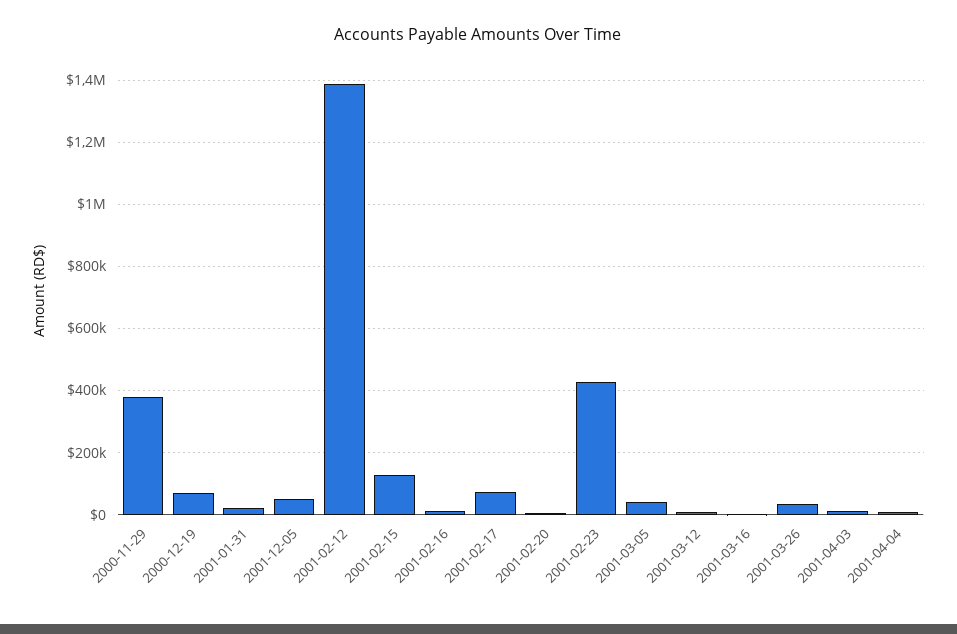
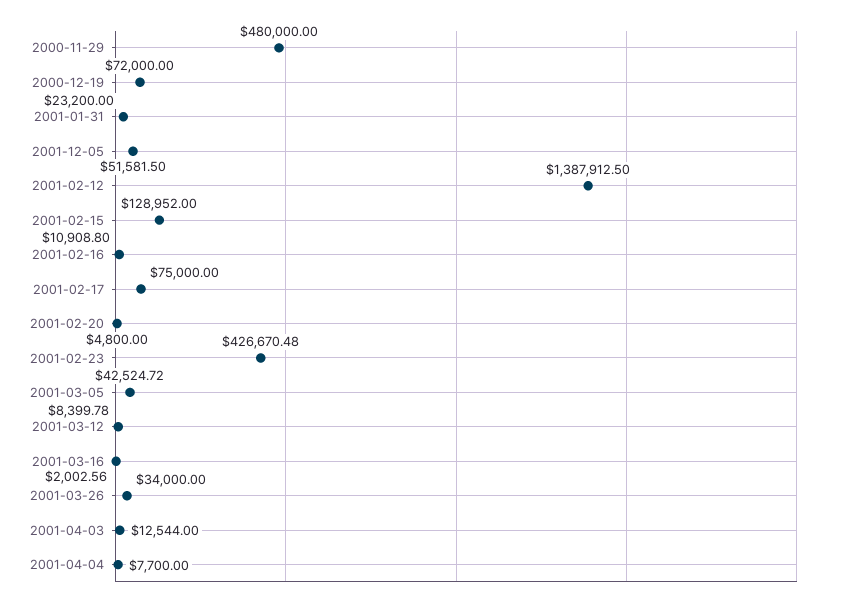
  {
-   "2000-11-29": 380000,
+   "2000-11-29": 480000,
    "2000-12-19": 72000,
    "2001-01-31": 23200,
    "2001-12-05": 51581.5,
    "2001-02-12": 1387912.5,
    "2001-02-15": 128952,
    "2001-02-16": 10908.8,
    "2001-02-17": 75000,
    "2001-02-20": 4800,
    "2001-02-23": 426670.48,
    "2001-03-05": 42524.72,
    "2001-03-12": 8399.78,
    "2001-03-16": 2002.56,
    "2001-03-26": 34000,
    "2001-04-03": 12544,
    "2001-04-04": 7700
  }

